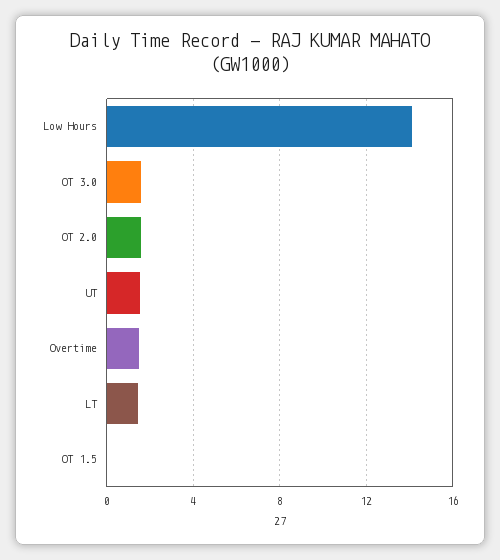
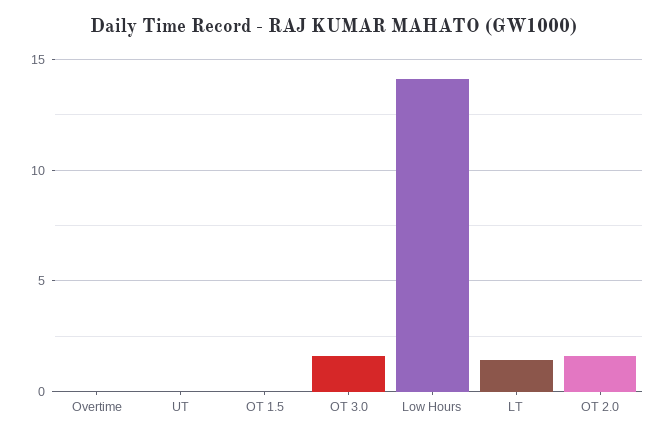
  {
    "Low Hours": 14,
    "OT 3.0": 1.5,
    "OT 2.0": 1.5,
-   "UT": 1.5,
+   "UT": 0,
-   "Overtime": 1.5,
+   "Overtime": 0,
    "LT": 1.5,
    "OT 1.5": 0
  }

